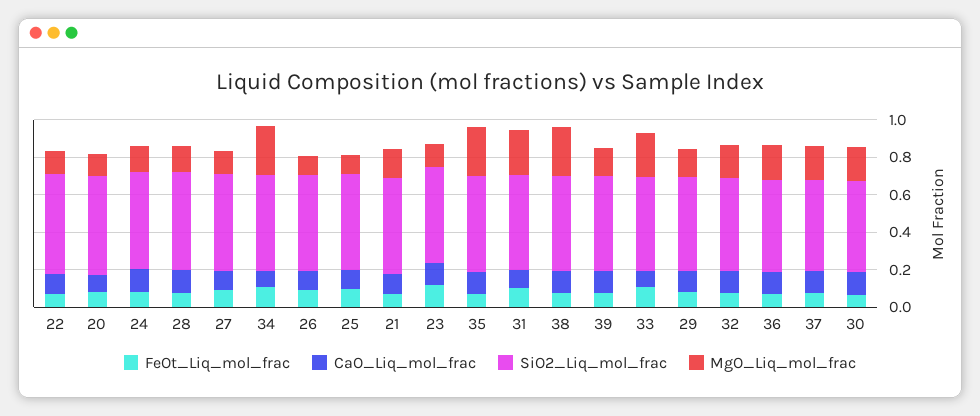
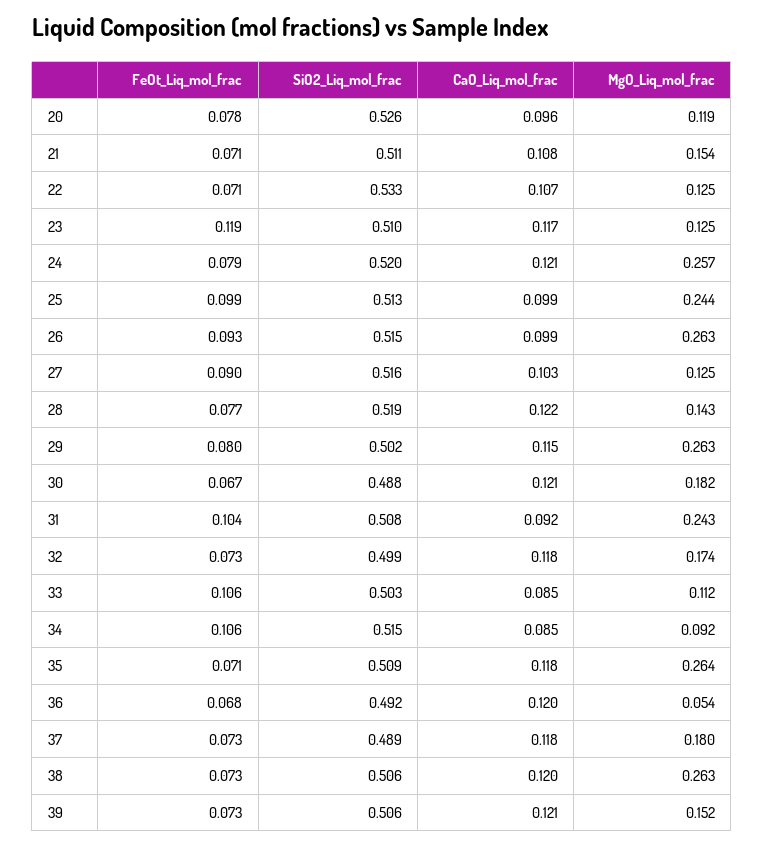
  {
    "FeOt_Liq_mol_frac": {
      "22": 0.071,
      "20": 0.078,
      "24": 0.079,
      "28": 0.077,
      "27": 0.09,
      "34": 0.106,
      "26": 0.093,
      "25": 0.099,
      "21": 0.071,
      "23": 0.119,
      "35": 0.071,
      "31": 0.104,
      "38": 0.073,
      "39": 0.073,
      "33": 0.106,
      "29": 0.08,
      "32": 0.073,
      "36": 0.068,
      "37": 0.073,
      "30": 0.067
    },
    "CaO_Liq_mol_frac": {
      "22": 0.107,
      "20": 0.096,
      "24": 0.121,
      "28": 0.122,
      "27": 0.103,
      "34": 0.085,
      "26": 0.099,
      "25": 0.099,
      "21": 0.108,
      "23": 0.117,
      "35": 0.118,
      "31": 0.092,
      "38": 0.12,
      "39": 0.121,
      "33": 0.085,
      "29": 0.115,
      "32": 0.118,
      "36": 0.12,
      "37": 0.118,
      "30": 0.121
    },
    "SiO2_Liq_mol_frac": {
      "22": 0.533,
      "20": 0.526,
      "24": 0.52,
      "28": 0.519,
      "27": 0.516,
      "34": 0.515,
      "26": 0.515,
      "25": 0.513,
      "21": 0.511,
      "23": 0.51,
      "35": 0.509,
      "31": 0.508,
      "38": 0.506,
      "39": 0.506,
      "33": 0.503,
      "29": 0.502,
      "32": 0.499,
      "36": 0.492,
      "37": 0.489,
      "30": 0.488
    },
    "MgO_Liq_mol_frac": {
      "22": 0.125,
      "20": 0.119,
-     "24": 0.15,
+     "24": 0.257,
      "28": 0.143,
      "27": 0.125,
-     "34": 0.25,
+     "34": 0.092,
-     "26": 0.1,
+     "26": 0.263,
-     "25": 0.1,
+     "25": 0.244,
      "21": 0.154,
      "23": 0.125,
      "35": 0.264,
      "31": 0.243,
      "38": 0.263,
      "39": 0.152,
-     "33": 0.25,
+     "33": 0.112,
-     "29": 0.15,
+     "29": 0.263,
      "32": 0.174,
-     "36": 0.2,
+     "36": 0.054,
      "37": 0.18,
      "30": 0.182
    }
  }

